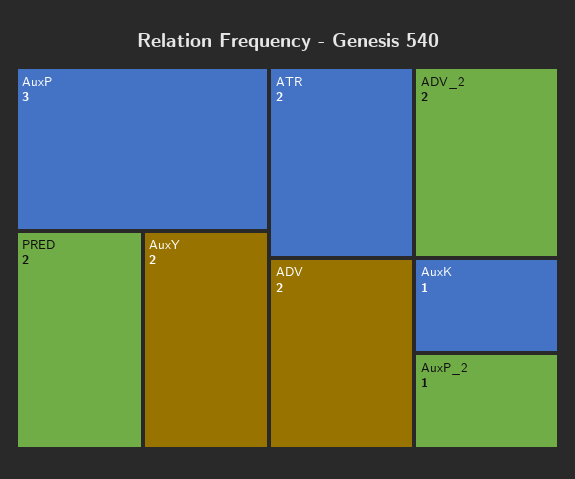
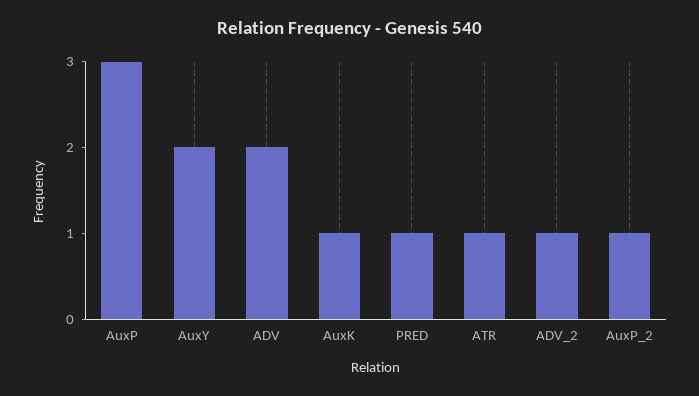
  {
    "AuxP": 3,
-   "PRED": 2,
+   "PRED": 1,
    "AuxY": 2,
-   "ATR": 2,
+   "ATR": 1,
-   "ADV_2": 2,
+   "ADV_2": 1,
    "ADV": 2,
    "AuxK": 1,
    "AuxP_2": 1
  }

